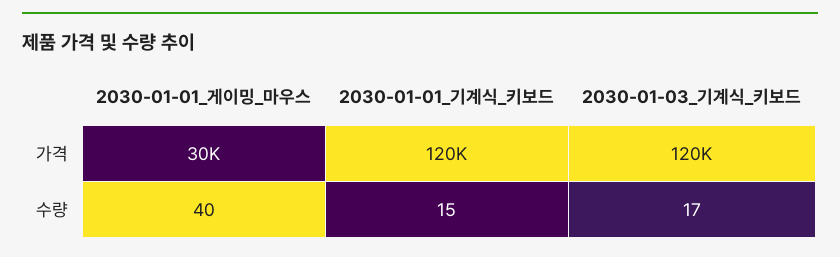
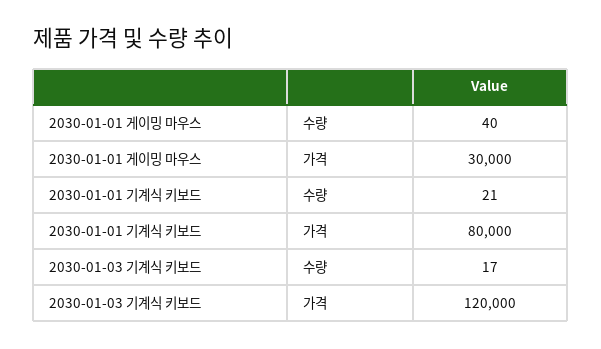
  {
    "2030-01-01_게이밍_마우스": {
      "가격": 30000,
      "수량": 40
    },
    "2030-01-01_기계식_키보드": {
-     "가격": 120000,
+     "가격": 80000,
-     "수량": 15
+     "수량": 21
    },
    "2030-01-03_기계식_키보드": {
      "가격": 120000,
      "수량": 17
    }
  }

